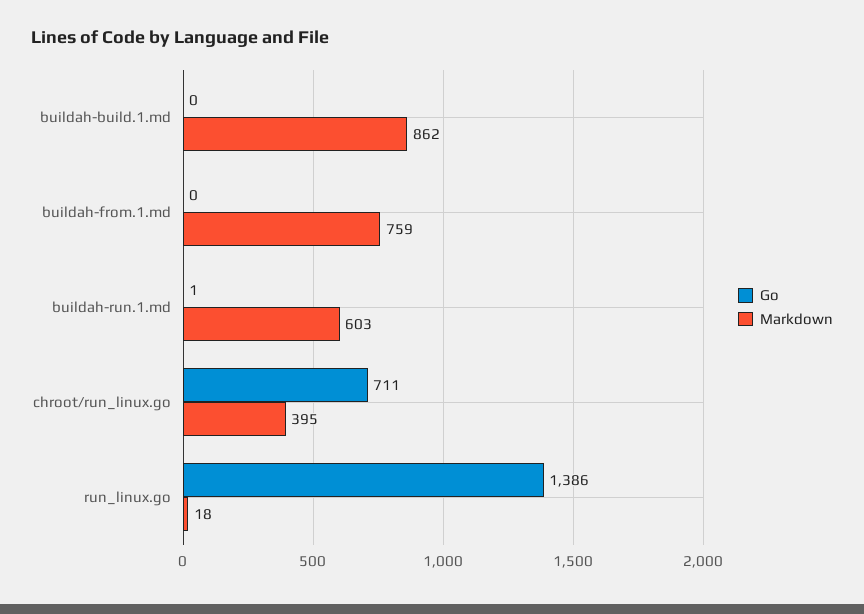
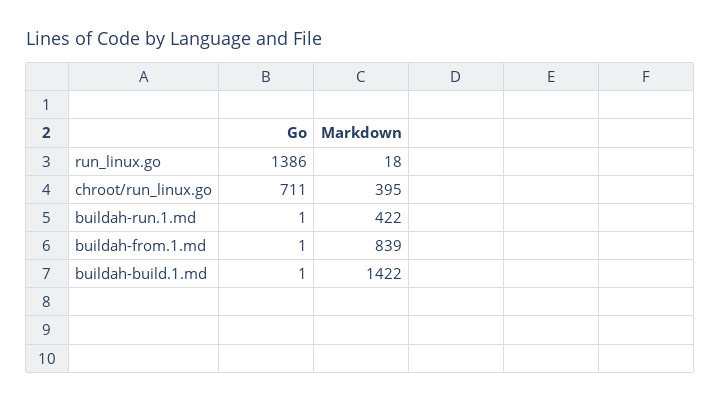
  {
    "Go": {
-     "buildah-build.1.md": 0,
+     "buildah-build.1.md": 1,
-     "buildah-from.1.md": 0,
+     "buildah-from.1.md": 1,
      "buildah-run.1.md": 1,
      "chroot/run_linux.go": 711,
      "run_linux.go": 1386
    },
    "Markdown": {
-     "buildah-build.1.md": 862,
+     "buildah-build.1.md": 1422,
-     "buildah-from.1.md": 759,
+     "buildah-from.1.md": 839,
-     "buildah-run.1.md": 603,
+     "buildah-run.1.md": 422,
      "chroot/run_linux.go": 395,
      "run_linux.go": 18
    }
  }

